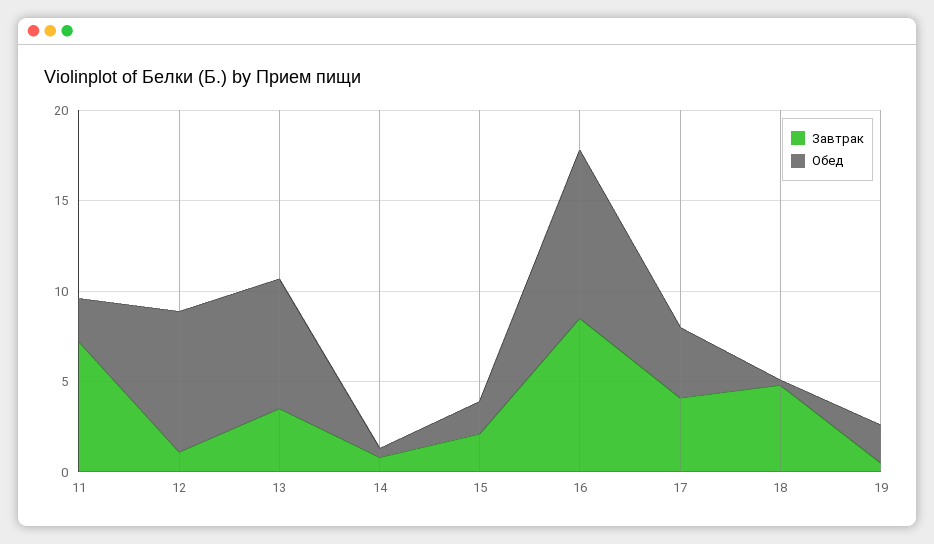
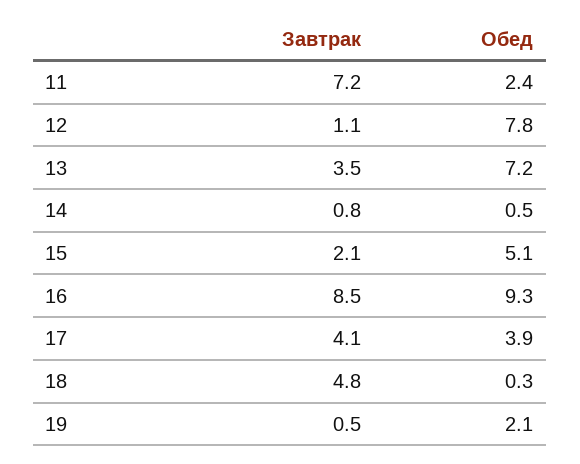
  {
    "Завтрак": {
      "11": 7.2,
      "12": 1.1,
      "13": 3.5,
      "14": 0.8,
      "15": 2.1,
      "16": 8.5,
      "17": 4.1,
      "18": 4.8,
      "19": 0.5
    },
    "Обед": {
      "11": 2.4,
      "12": 7.8,
      "13": 7.2,
      "14": 0.5,
-     "15": 2,
+     "15": 5.1,
      "16": 9.3,
      "17": 3.9,
      "18": 0.3,
      "19": 2.1
    }
  }

